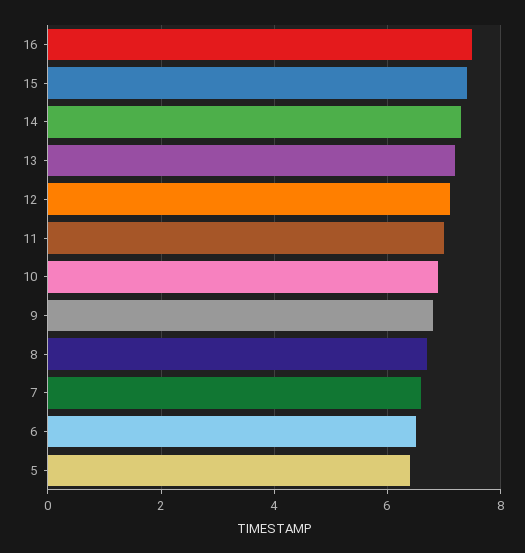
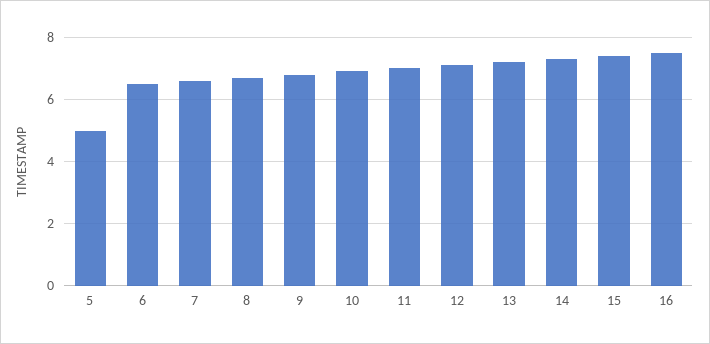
  {
    "16": 7.5,
    "15": 7.5,
    "14": 7.5,
    "13": 7,
    "12": 7,
    "11": 7,
    "10": 7,
    "9": 7,
    "8": 6.5,
    "7": 6.5,
    "6": 6.5,
-   "5": 6.5
+   "5": 5
  }

